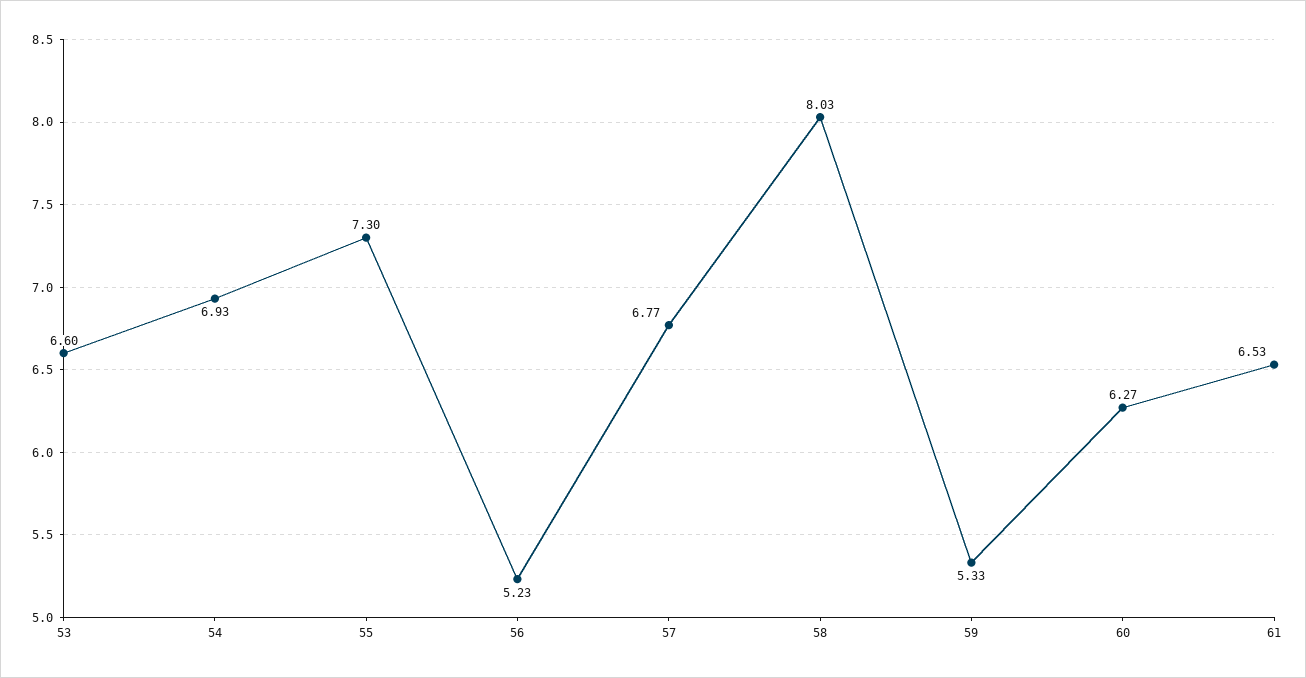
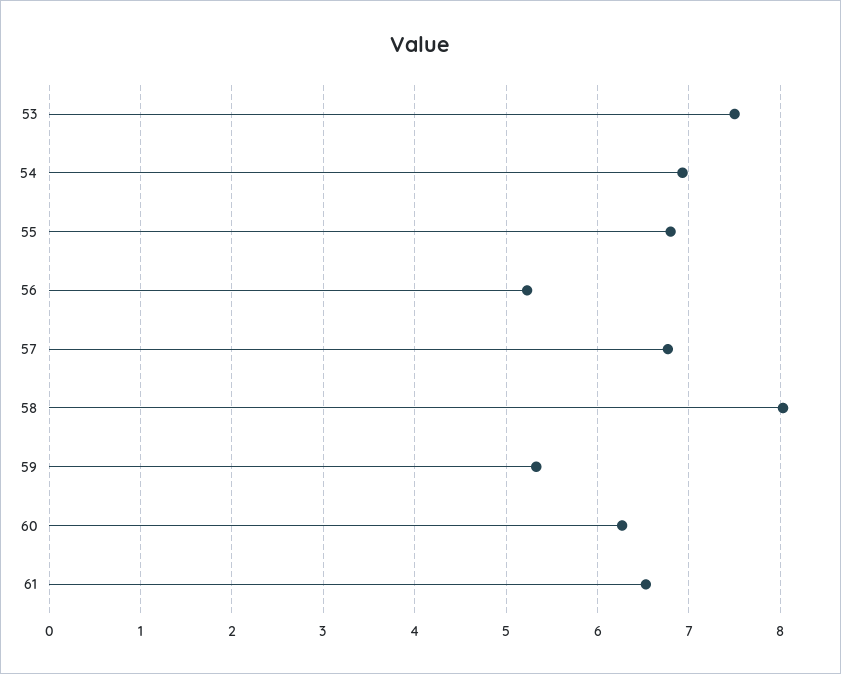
  {
-   "53": 6.6,
+   "53": 7.5,
    "54": 6.93,
-   "55": 7.3,
+   "55": 6.8,
    "56": 5.23,
    "57": 6.77,
    "58": 8.03,
    "59": 5.33,
    "60": 6.27,
    "61": 6.53
  }

